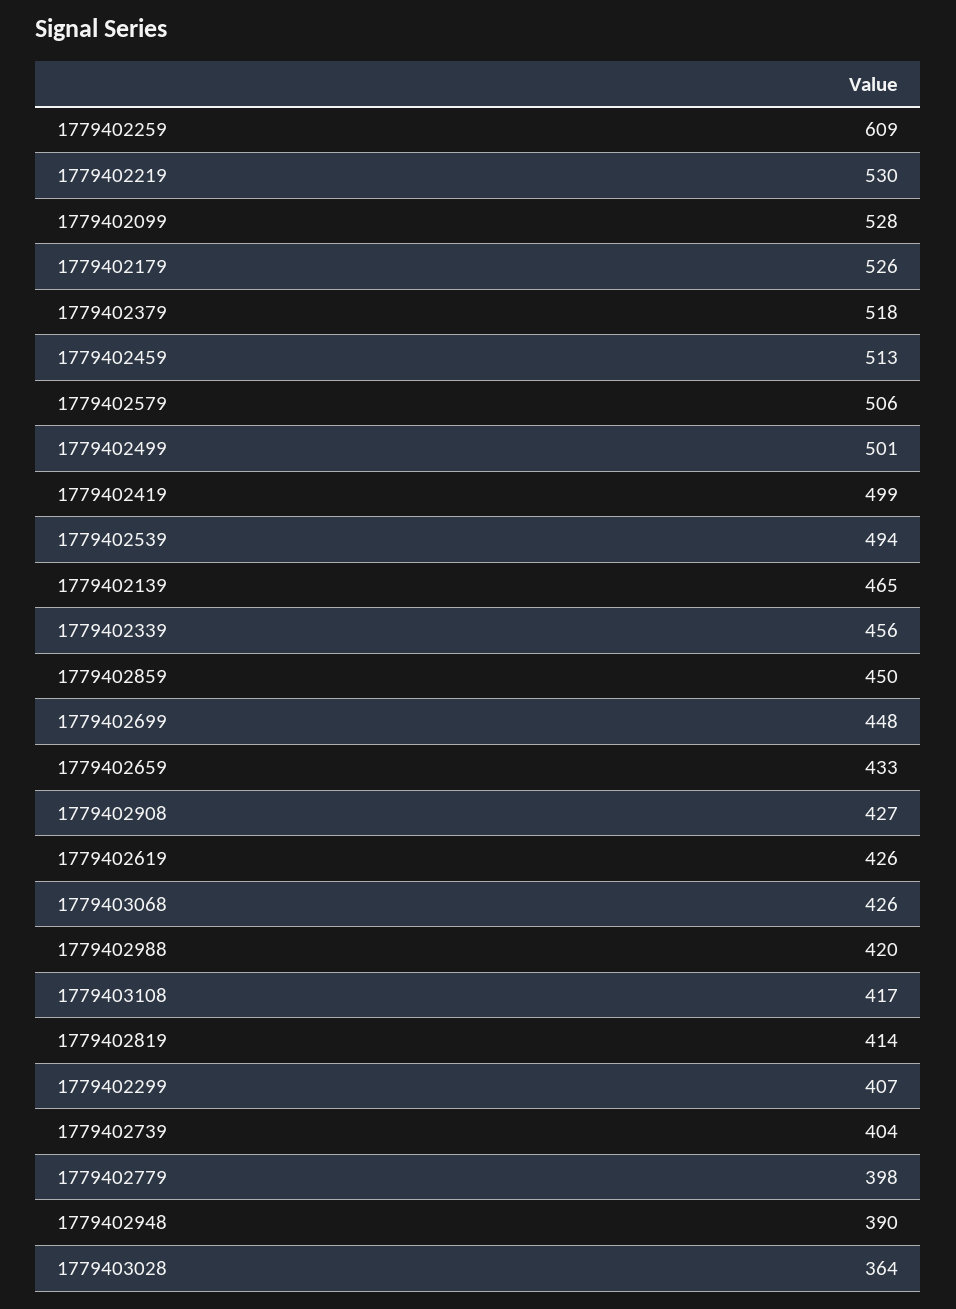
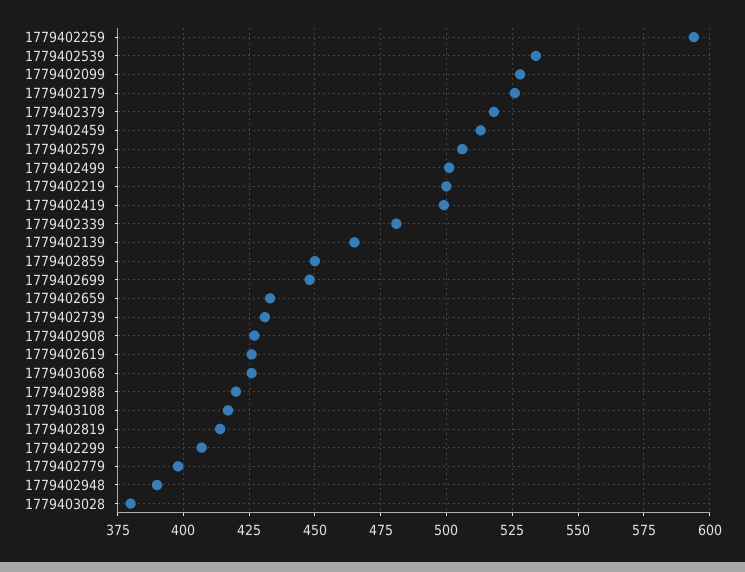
  {
-   "1779402259": 609,
+   "1779402259": 595,
-   "1779402219": 530,
+   "1779402219": 500,
    "1779402099": 528,
    "1779402179": 526,
    "1779402379": 518,
    "1779402459": 513,
    "1779402579": 506,
    "1779402499": 501,
    "1779402419": 499,
-   "1779402539": 494,
+   "1779402539": 535,
    "1779402139": 465,
-   "1779402339": 456,
+   "1779402339": 480,
    "1779402859": 450,
    "1779402699": 448,
    "1779402659": 433,
    "1779402908": 427,
    "1779402619": 426,
    "1779403068": 426,
    "1779402988": 420,
    "1779403108": 417,
    "1779402819": 414,
    "1779402299": 407,
-   "1779402739": 404,
+   "1779402739": 430,
    "1779402779": 398,
    "1779402948": 390,
-   "1779403028": 364
+   "1779403028": 380
  }

